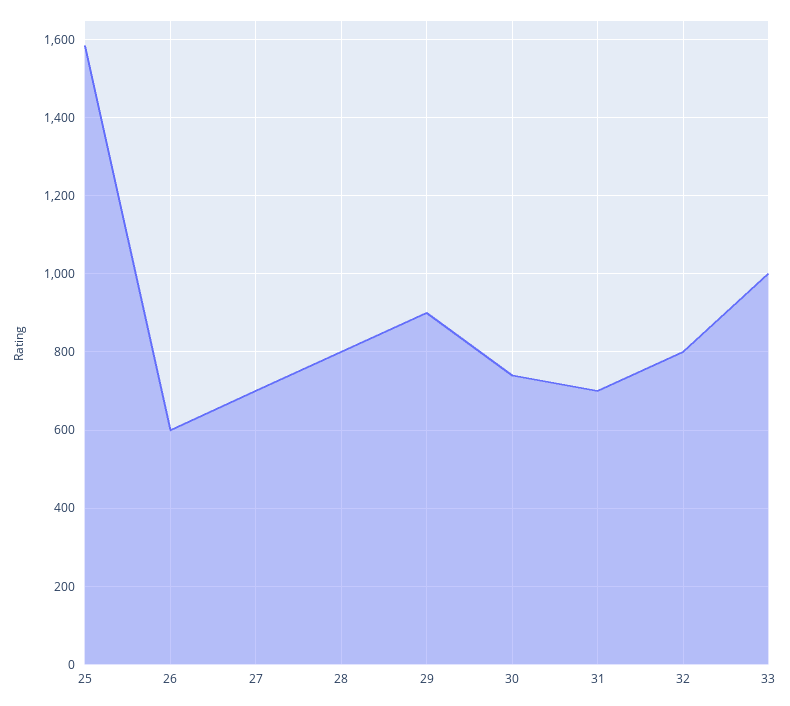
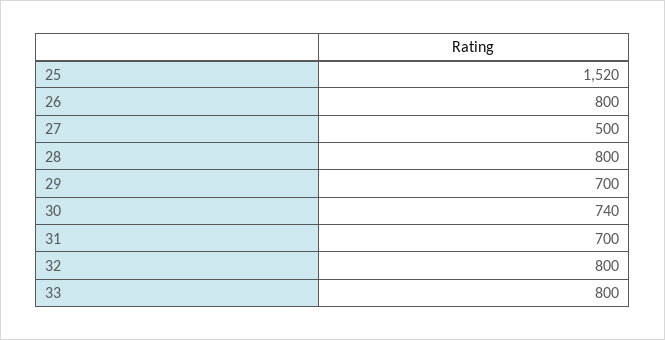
  {
-   "25": 1580,
+   "25": 1520,
-   "26": 600,
+   "26": 800,
-   "27": 700,
+   "27": 500,
    "28": 800,
-   "29": 900,
+   "29": 700,
    "30": 740,
    "31": 700,
    "32": 800,
-   "33": 1000
+   "33": 800
  }

